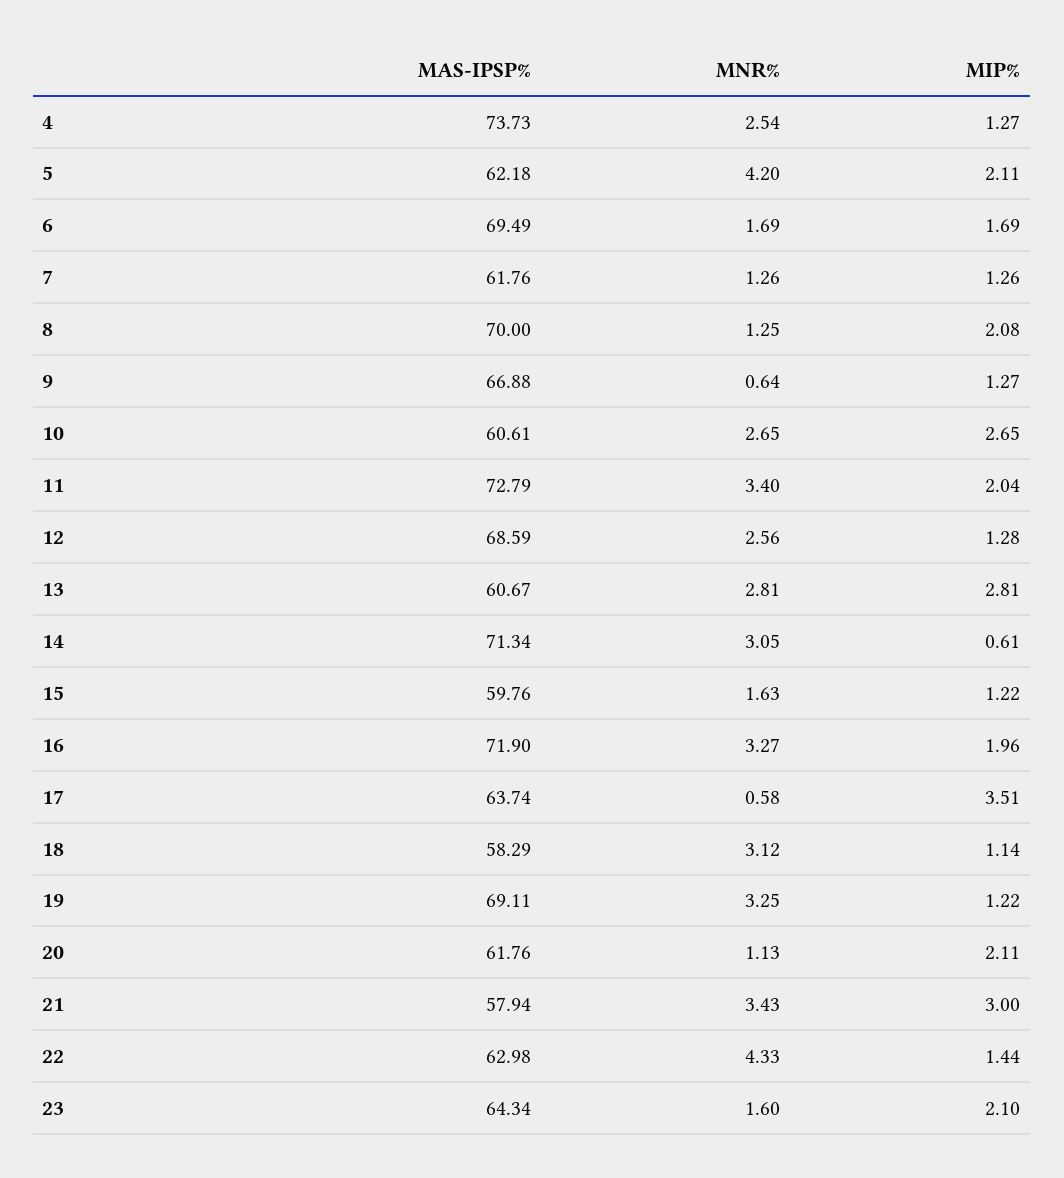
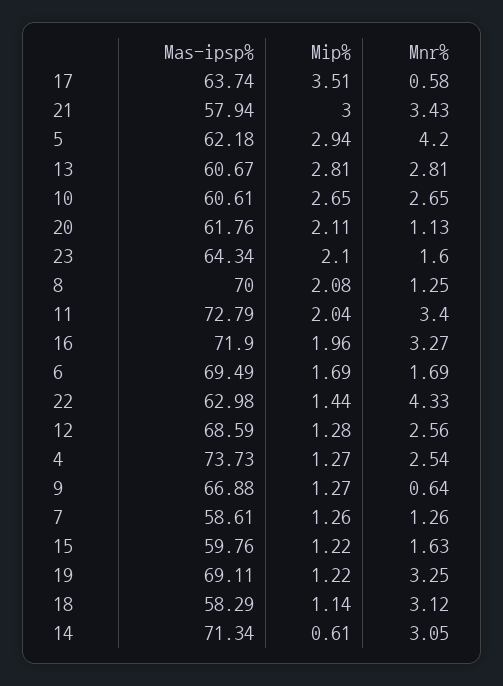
  {
    "MAS-IPSP%": {
      "4": 73.73,
      "5": 62.18,
      "6": 69.49,
-     "7": 61.76,
+     "7": 58.61,
      "8": 70,
      "9": 66.88,
      "10": 60.61,
      "11": 72.79,
      "12": 68.59,
      "13": 60.67,
      "14": 71.34,
      "15": 59.76,
      "16": 71.9,
      "17": 63.74,
      "18": 58.29,
      "19": 69.11,
      "20": 61.76,
      "21": 57.94,
      "22": 62.98,
      "23": 64.34
    },
    "MNR%": {
      "4": 2.54,
      "5": 4.2,
      "6": 1.69,
      "7": 1.26,
      "8": 1.25,
      "9": 0.64,
      "10": 2.65,
      "11": 3.4,
      "12": 2.56,
      "13": 2.81,
      "14": 3.05,
      "15": 1.63,
      "16": 3.27,
      "17": 0.58,
      "18": 3.12,
      "19": 3.25,
      "20": 1.13,
      "21": 3.43,
      "22": 4.33,
      "23": 1.6
    },
    "MIP%": {
      "4": 1.27,
-     "5": 2.11,
+     "5": 2.94,
      "6": 1.69,
      "7": 1.26,
      "8": 2.08,
      "9": 1.27,
      "10": 2.65,
      "11": 2.04,
      "12": 1.28,
      "13": 2.81,
      "14": 0.61,
      "15": 1.22,
      "16": 1.96,
      "17": 3.51,
      "18": 1.14,
      "19": 1.22,
      "20": 2.11,
      "21": 3,
      "22": 1.44,
      "23": 2.1
    }
  }

